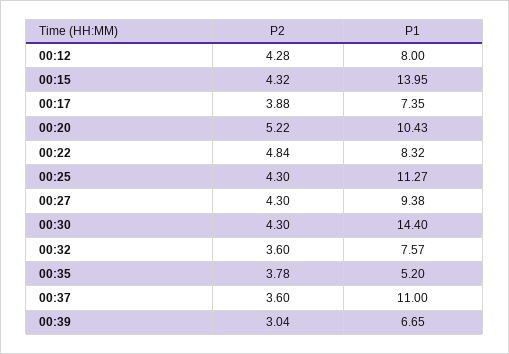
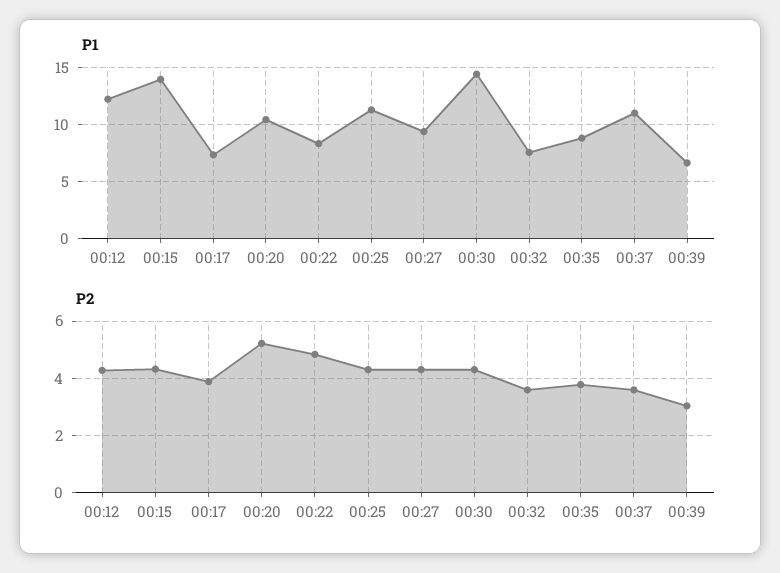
  {
    "P2": {
      "00:12": 4.28,
      "00:15": 4.32,
      "00:17": 3.88,
      "00:20": 5.22,
      "00:22": 4.84,
      "00:25": 4.3,
      "00:27": 4.3,
      "00:30": 4.3,
      "00:32": 3.6,
      "00:35": 3.78,
      "00:37": 3.6,
      "00:39": 3.04
    },
    "P1": {
-     "00:12": 8,
+     "00:12": 12,
      "00:15": 13.95,
      "00:17": 7.35,
      "00:20": 10.43,
      "00:22": 8.32,
      "00:25": 11.27,
      "00:27": 9.38,
      "00:30": 14.4,
      "00:32": 7.57,
-     "00:35": 5.2,
+     "00:35": 9,
      "00:37": 11,
      "00:39": 6.65
    }
  }

